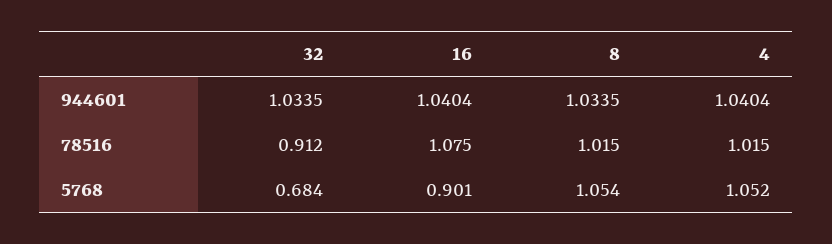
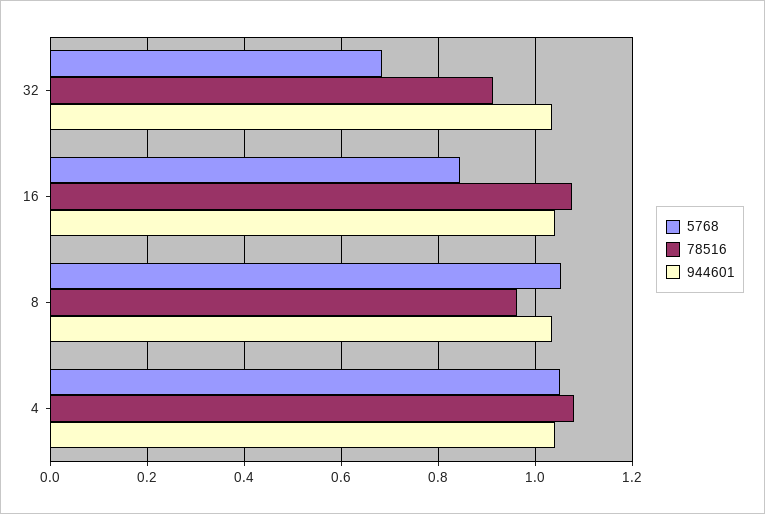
  {
    "944601": {
      "32": 1.0335,
      "16": 1.0404,
      "8": 1.0335,
      "4": 1.0404
    },
    "78516": {
      "32": 0.912,
      "16": 1.075,
-     "8": 1.015,
+     "8": 0.96,
-     "4": 1.015
+     "4": 1.08
    },
    "5768": {
      "32": 0.684,
-     "16": 0.901,
+     "16": 0.84,
      "8": 1.054,
      "4": 1.052
    }
  }

